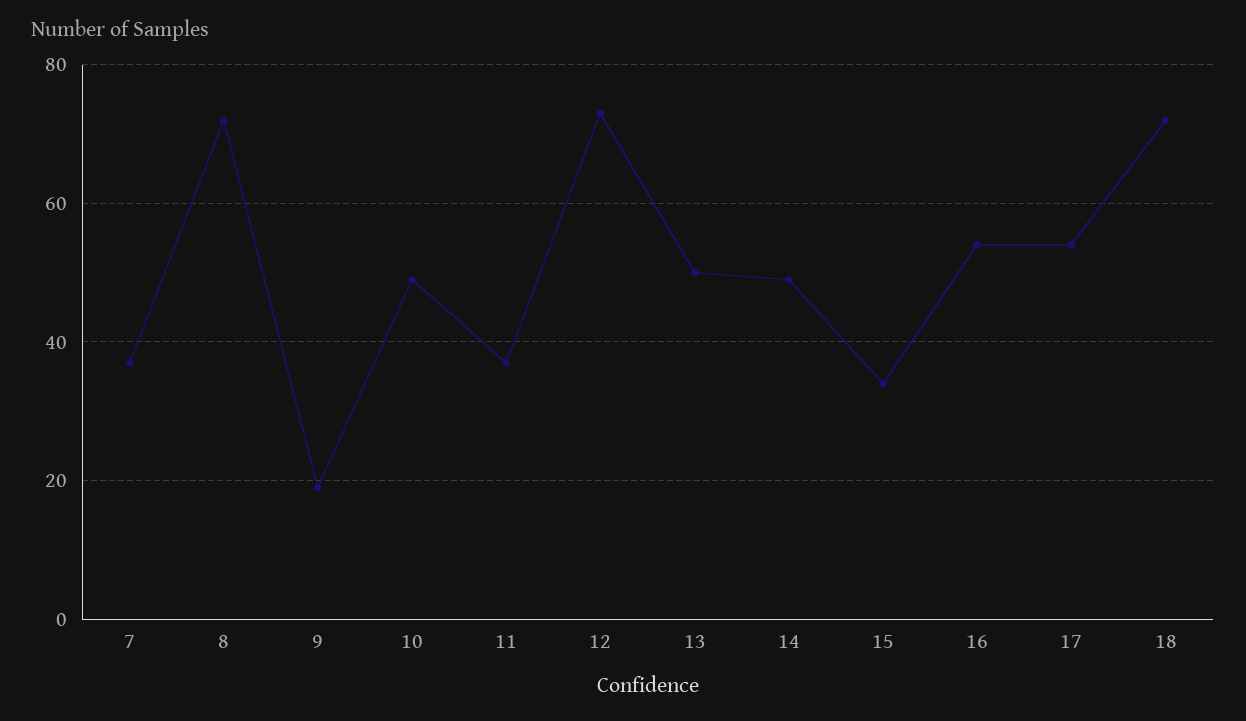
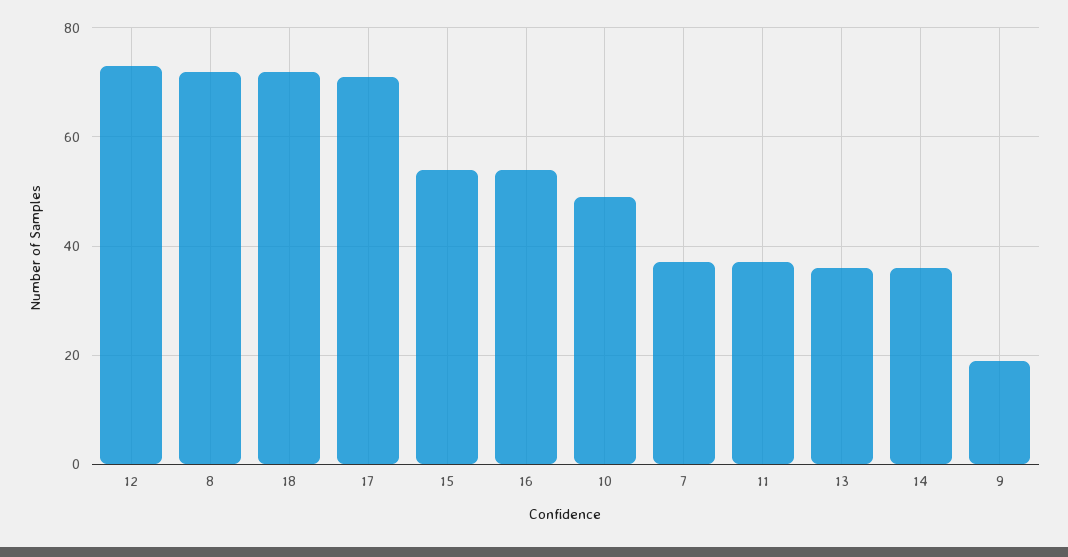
  {
    "7": 35,
    "8": 70,
    "9": 20,
    "10": 50,
    "11": 35,
    "12": 75,
-   "13": 50,
+   "13": 35,
-   "14": 50,
+   "14": 35,
-   "15": 35,
+   "15": 55,
    "16": 55,
-   "17": 55,
+   "17": 70,
    "18": 70
  }

